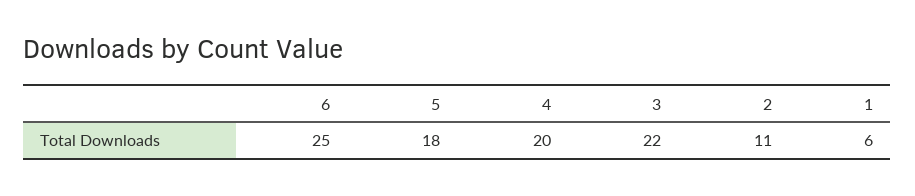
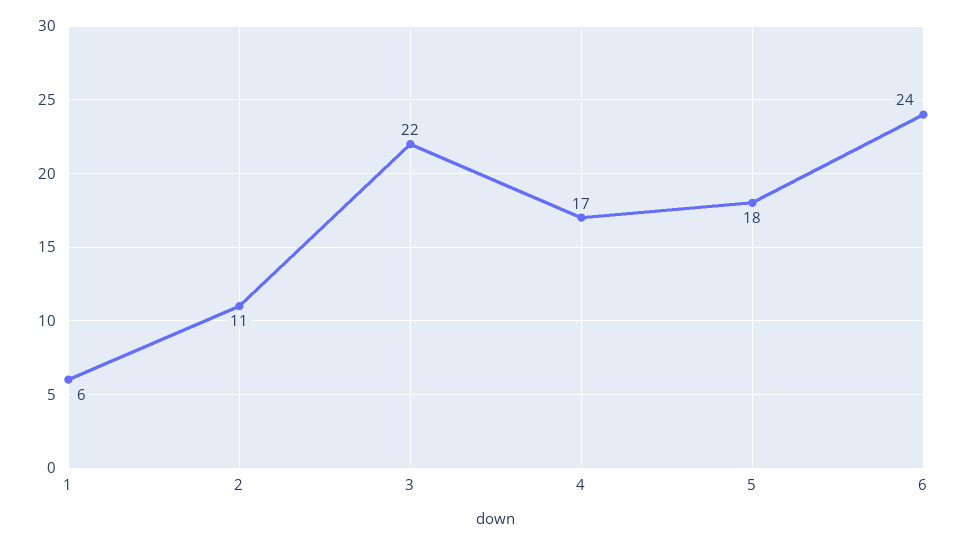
  {
-   "6": 25,
+   "6": 24,
    "5": 18,
-   "4": 20,
+   "4": 17,
    "3": 22,
    "2": 11,
    "1": 6
  }

